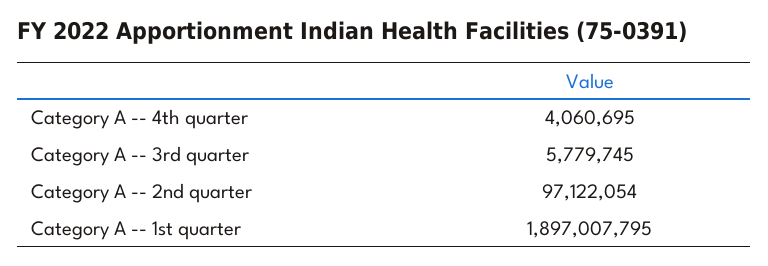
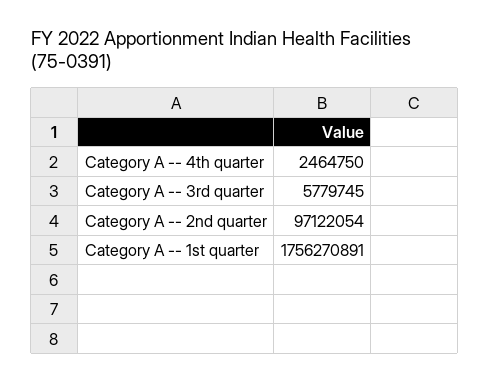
  {
-   "Category A -- 4th quarter": 4060695,
+   "Category A -- 4th quarter": 2464750,
    "Category A -- 3rd quarter": 5779745,
    "Category A -- 2nd quarter": 97122054,
-   "Category A -- 1st quarter": 1897007795
+   "Category A -- 1st quarter": 1756270891
  }

